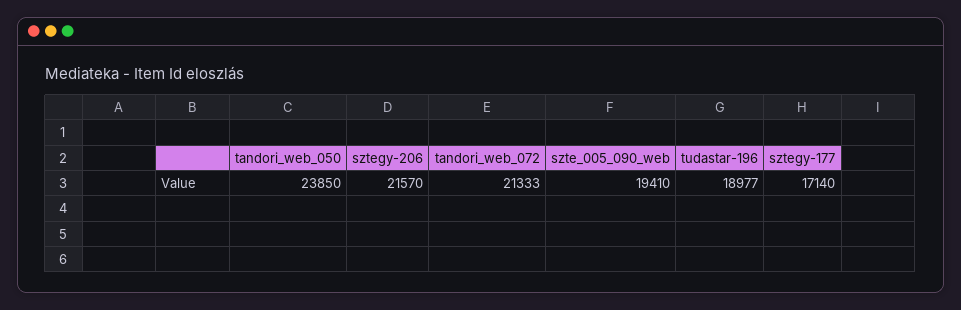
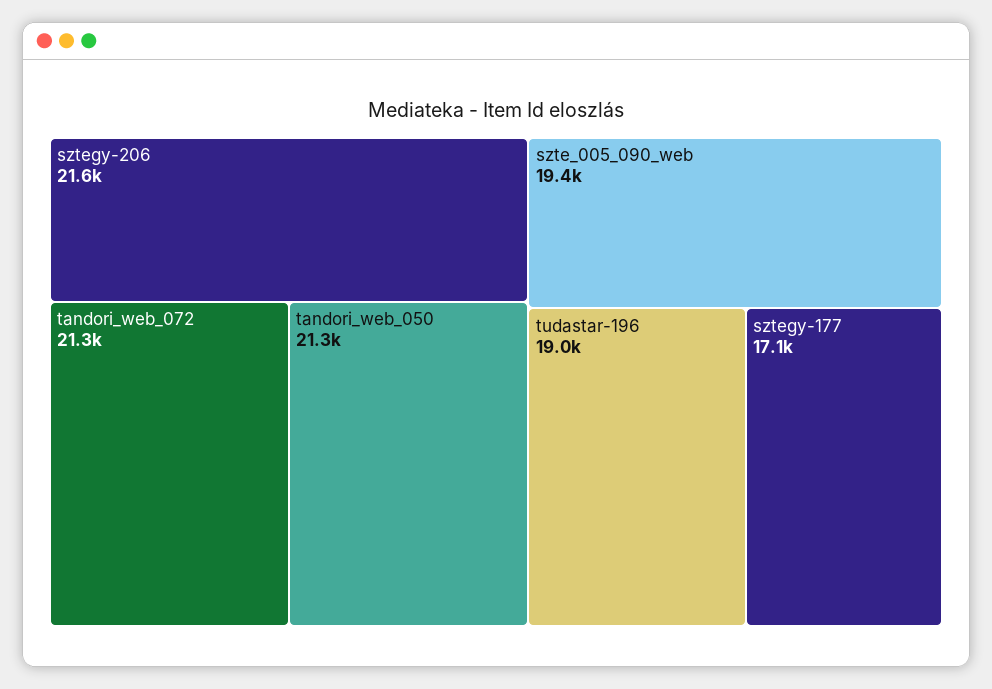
  {
-   "tandori_web_050": 23850,
+   "tandori_web_050": 21300,
    "sztegy-206": 21570,
    "tandori_web_072": 21333,
    "szte_005_090_web": 19410,
    "tudastar-196": 18977,
    "sztegy-177": 17140
  }

